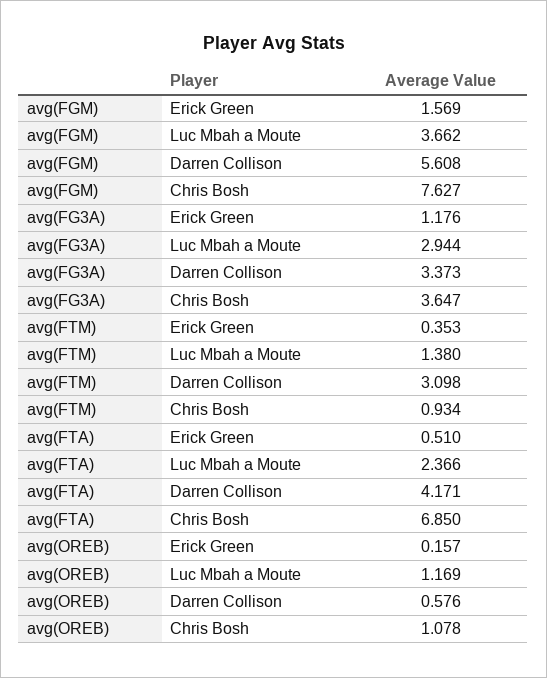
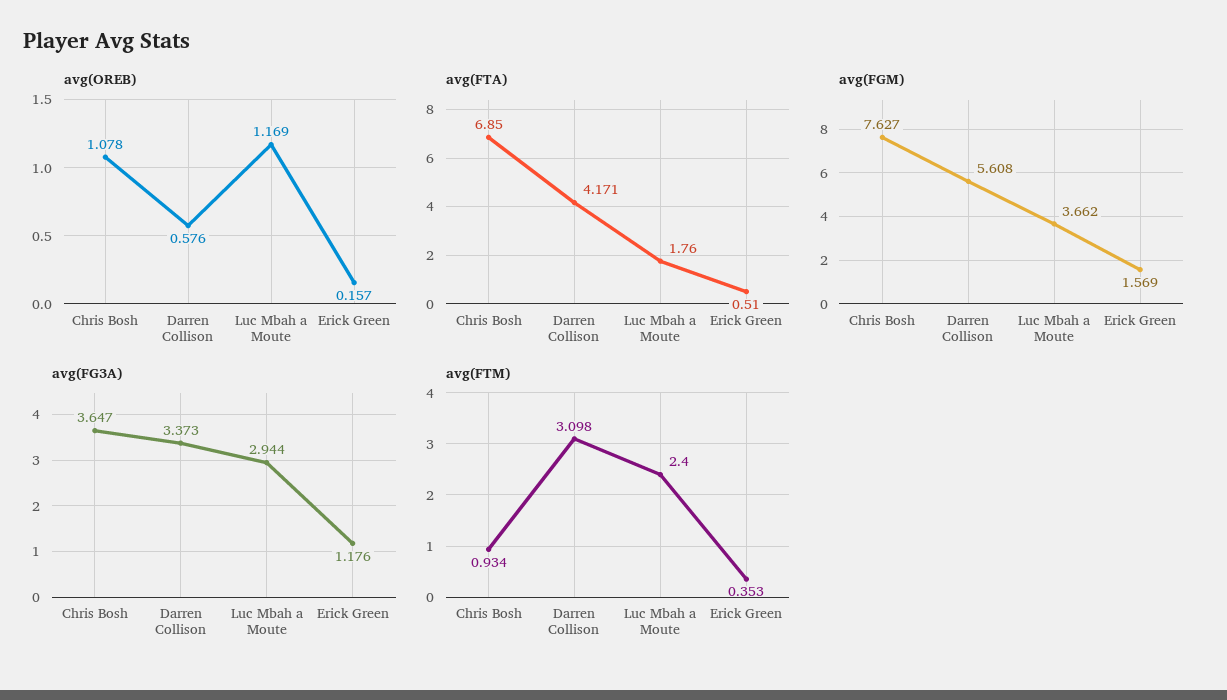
  {
    "avg(FGM)": {
      "Erick Green": 1.569,
      "Luc Mbah a Moute": 3.662,
      "Darren Collison": 5.608,
      "Chris Bosh": 7.627
    },
    "avg(FG3A)": {
      "Erick Green": 1.176,
      "Luc Mbah a Moute": 2.944,
      "Darren Collison": 3.373,
      "Chris Bosh": 3.647
    },
    "avg(FTM)": {
      "Erick Green": 0.353,
-     "Luc Mbah a Moute": 1.38,
+     "Luc Mbah a Moute": 2.4,
      "Darren Collison": 3.098,
      "Chris Bosh": 0.934
    },
    "avg(FTA)": {
      "Erick Green": 0.51,
-     "Luc Mbah a Moute": 2.366,
+     "Luc Mbah a Moute": 1.76,
      "Darren Collison": 4.171,
      "Chris Bosh": 6.85
    },
    "avg(OREB)": {
      "Erick Green": 0.157,
      "Luc Mbah a Moute": 1.169,
      "Darren Collison": 0.576,
      "Chris Bosh": 1.078
    }
  }

